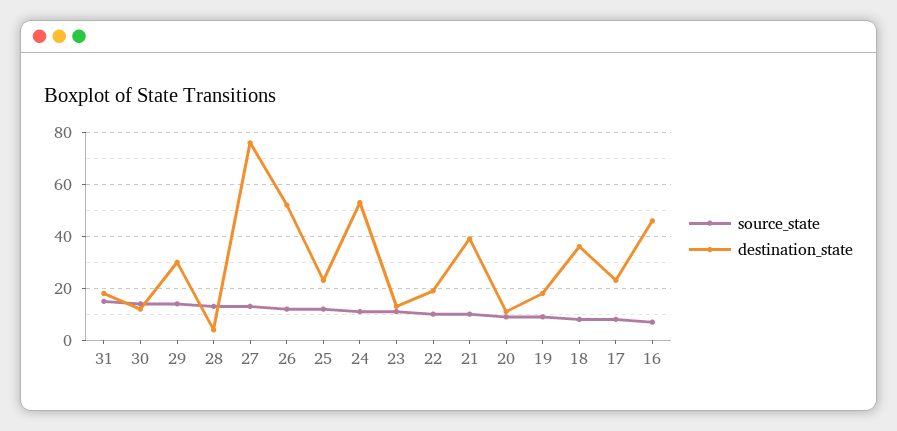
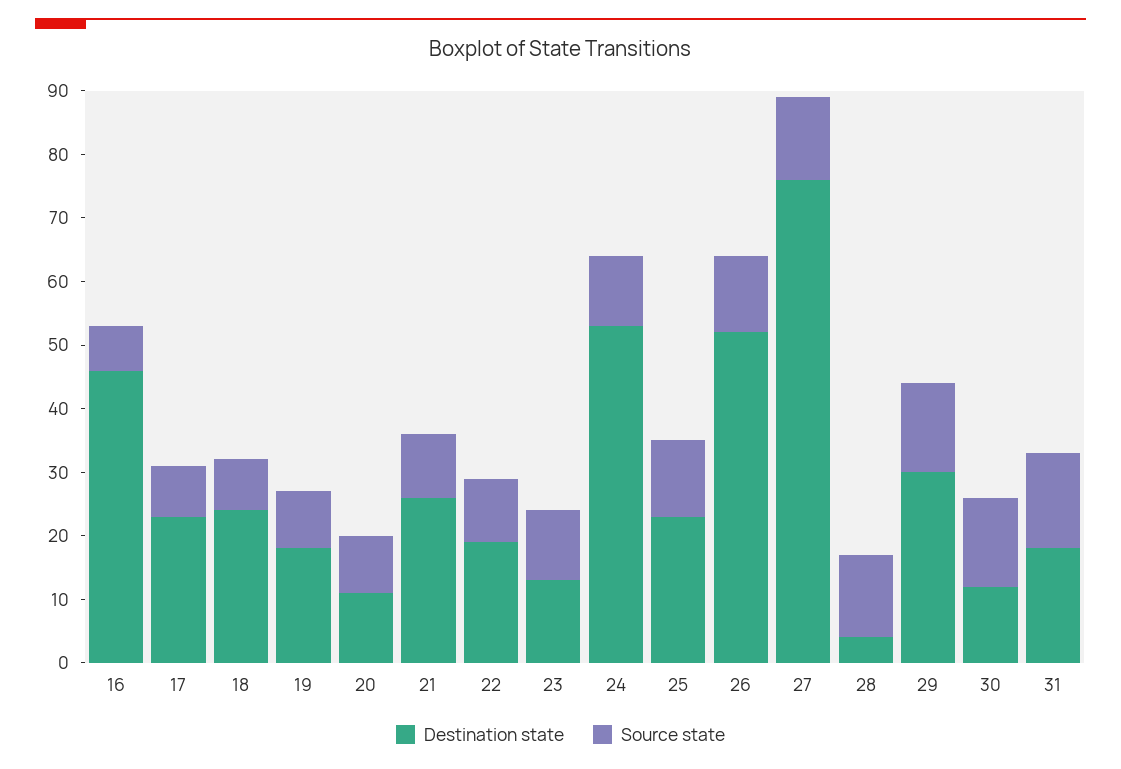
  {
    "source_state": {
      "31": 15,
      "30": 15,
      "29": 15,
      "28": 15,
      "27": 15,
      "26": 10,
      "25": 10,
      "24": 10,
      "23": 10,
      "22": 10,
      "21": 10,
      "20": 10,
      "19": 10,
      "18": 10,
      "17": 10,
      "16": 5
    },
    "destination_state": {
      "31": 20,
      "30": 10,
      "29": 30,
      "28": 5,
      "27": 75,
      "26": 50,
      "25": 25,
      "24": 55,
      "23": 15,
      "22": 20,
-     "21": 40,
+     "21": 25,
      "20": 10,
      "19": 20,
-     "18": 35,
+     "18": 25,
      "17": 25,
      "16": 45
    }
  }

